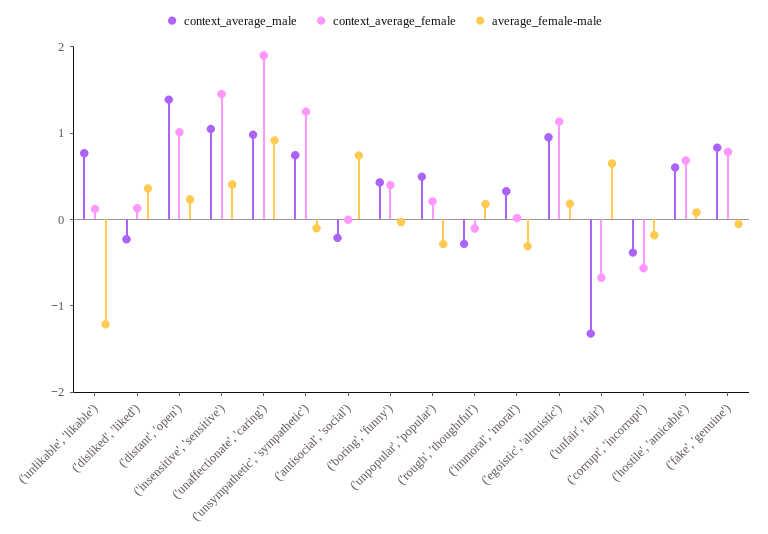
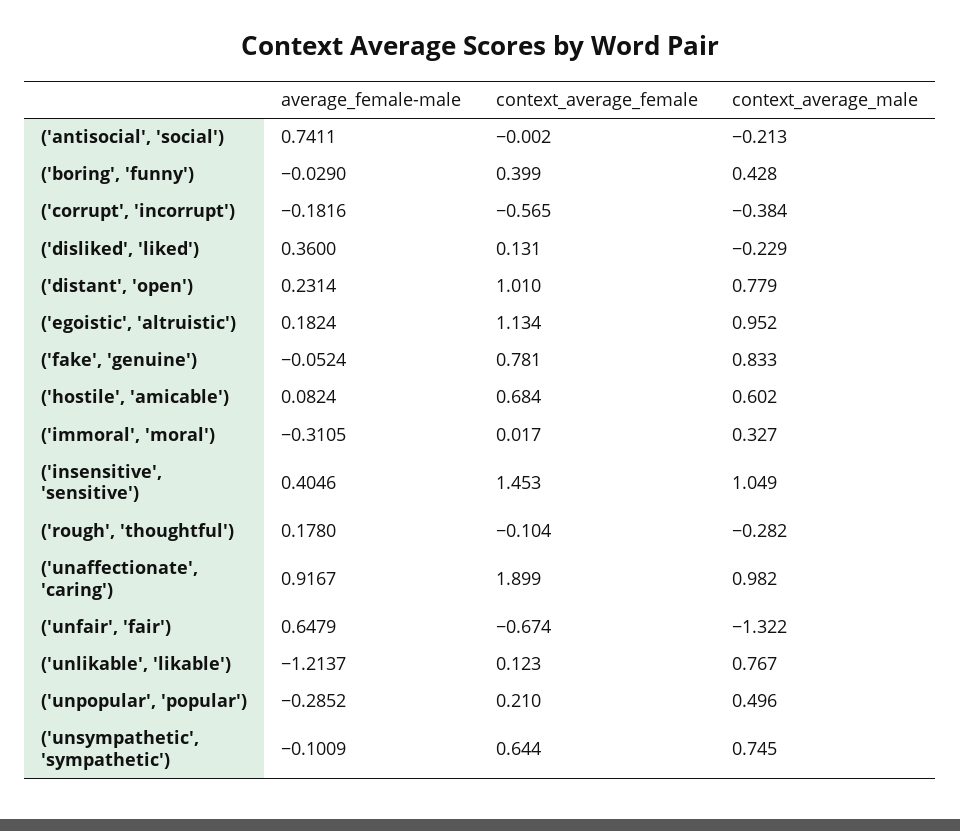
  {
    "context_average_male": {
      "('unlikable', 'likable')": 0.767,
      "('disliked', 'liked')": -0.229,
-     "('distant', 'open')": 1.4,
+     "('distant', 'open')": 0.779,
      "('insensitive', 'sensitive')": 1.049,
      "('unaffectionate', 'caring')": 0.982,
      "('unsympathetic', 'sympathetic')": 0.745,
      "('antisocial', 'social')": -0.213,
      "('boring', 'funny')": 0.428,
      "('unpopular', 'popular')": 0.496,
      "('rough', 'thoughtful')": -0.282,
      "('immoral', 'moral')": 0.327,
      "('egoistic', 'altruistic')": 0.952,
      "('unfair', 'fair')": -1.322,
      "('corrupt', 'incorrupt')": -0.384,
      "('hostile', 'amicable')": 0.602,
      "('fake', 'genuine')": 0.833
    },
    "context_average_female": {
      "('unlikable', 'likable')": 0.123,
      "('disliked', 'liked')": 0.131,
      "('distant', 'open')": 1.01,
      "('insensitive', 'sensitive')": 1.453,
      "('unaffectionate', 'caring')": 1.899,
-     "('unsympathetic', 'sympathetic')": 1.2,
+     "('unsympathetic', 'sympathetic')": 0.644,
      "('antisocial', 'social')": -0.002,
      "('boring', 'funny')": 0.399,
      "('unpopular', 'popular')": 0.21,
      "('rough', 'thoughtful')": -0.104,
      "('immoral', 'moral')": 0.017,
      "('egoistic', 'altruistic')": 1.134,
      "('unfair', 'fair')": -0.674,
      "('corrupt', 'incorrupt')": -0.565,
      "('hostile', 'amicable')": 0.684,
      "('fake', 'genuine')": 0.781
    },
    "average_female-male": {
      "('unlikable', 'likable')": -1.2137,
      "('disliked', 'liked')": 0.36,
      "('distant', 'open')": 0.2314,
      "('insensitive', 'sensitive')": 0.4046,
      "('unaffectionate', 'caring')": 0.9167,
      "('unsympathetic', 'sympathetic')": -0.1009,
      "('antisocial', 'social')": 0.7411,
      "('boring', 'funny')": -0.029,
      "('unpopular', 'popular')": -0.2852,
      "('rough', 'thoughtful')": 0.178,
      "('immoral', 'moral')": -0.3105,
      "('egoistic', 'altruistic')": 0.1824,
      "('unfair', 'fair')": 0.6479,
      "('corrupt', 'incorrupt')": -0.1816,
      "('hostile', 'amicable')": 0.0824,
      "('fake', 'genuine')": -0.0524
    }
  }

